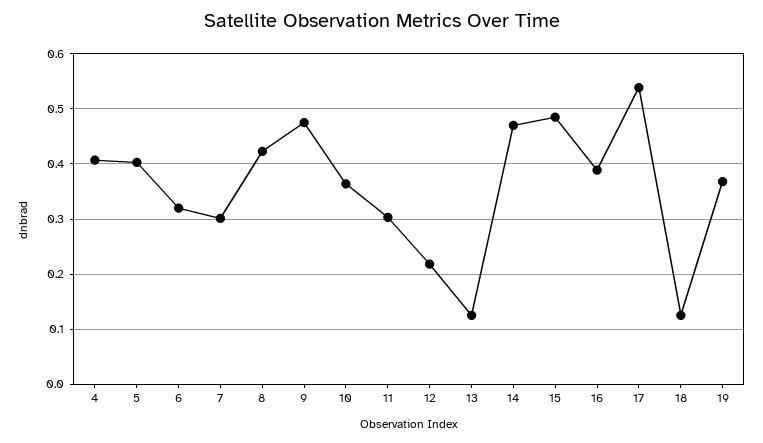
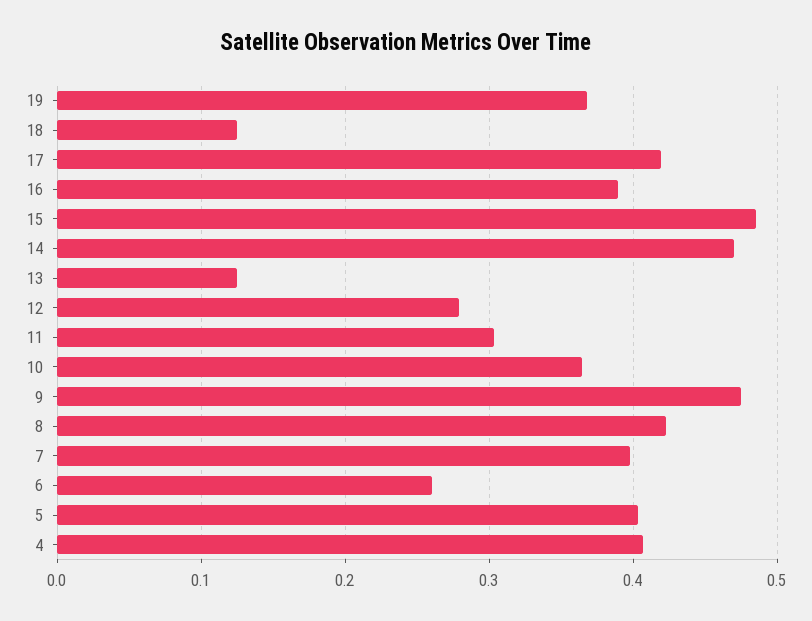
  {
    "4": 0.41,
    "5": 0.4,
-   "6": 0.32,
+   "6": 0.26,
-   "7": 0.3,
+   "7": 0.4,
    "8": 0.42,
    "9": 0.48,
    "10": 0.36,
    "11": 0.3,
-   "12": 0.22,
+   "12": 0.28,
    "13": 0.13,
    "14": 0.47,
    "15": 0.49,
    "16": 0.39,
-   "17": 0.54,
+   "17": 0.42,
    "18": 0.13,
    "19": 0.37
  }

